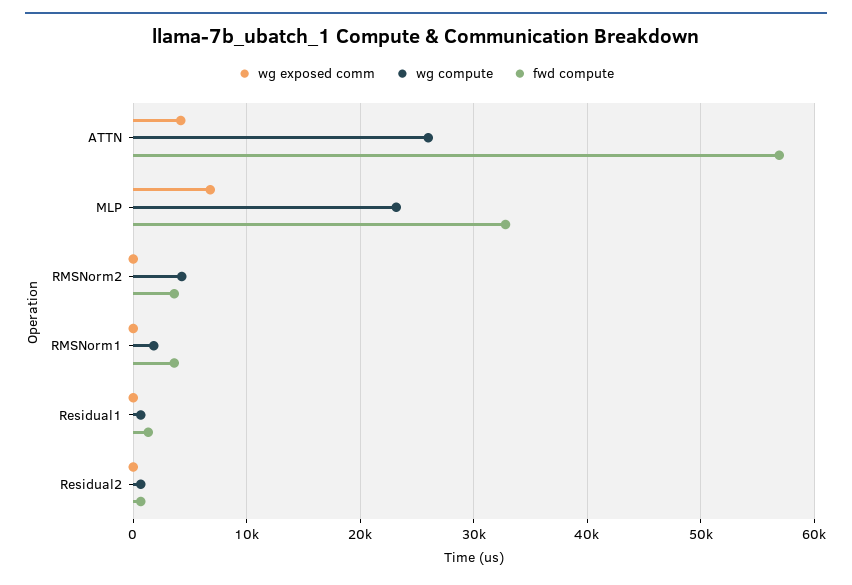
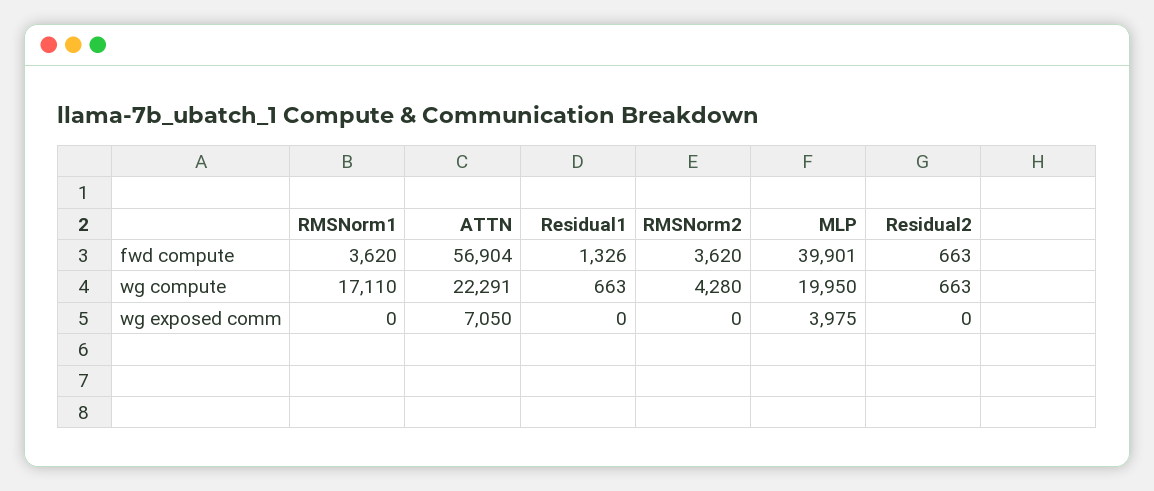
  {
    "wg exposed comm": {
-     "ATTN": 4000,
+     "ATTN": 7050,
-     "MLP": 7000,
+     "MLP": 3975,
      "RMSNorm2": 0,
      "RMSNorm1": 0,
      "Residual1": 0,
      "Residual2": 0
    },
    "wg compute": {
-     "ATTN": 26000,
+     "ATTN": 22291,
-     "MLP": 23000,
+     "MLP": 19950,
      "RMSNorm2": 4280,
-     "RMSNorm1": 2000,
+     "RMSNorm1": 17110,
      "Residual1": 663,
      "Residual2": 663
    },
    "fwd compute": {
      "ATTN": 56904,
-     "MLP": 33000,
+     "MLP": 39901,
      "RMSNorm2": 3620,
      "RMSNorm1": 3620,
      "Residual1": 1326,
      "Residual2": 663
    }
  }

